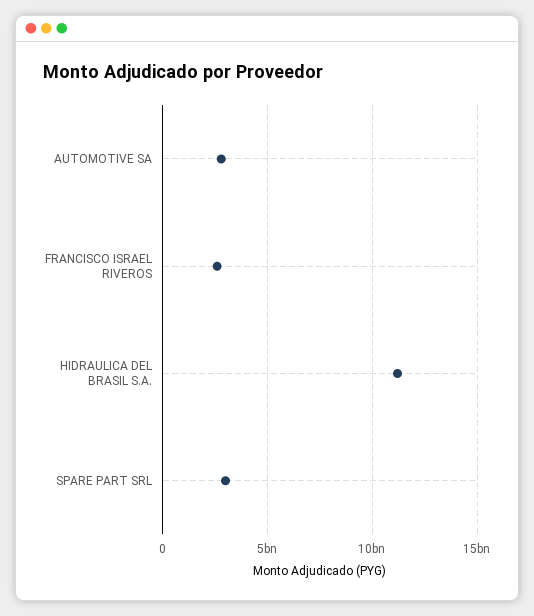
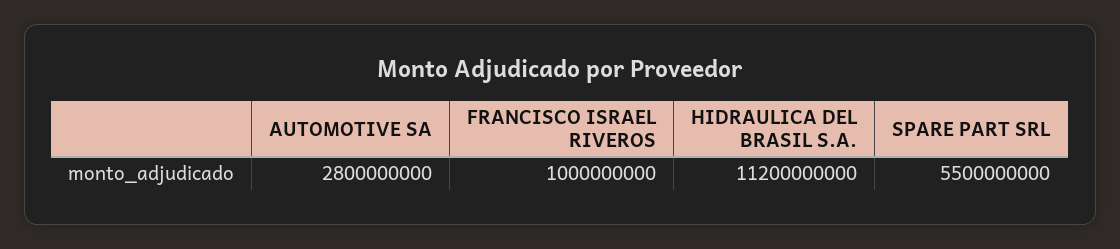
  {
    "AUTOMOTIVE SA": 2800000000,
-   "FRANCISCO ISRAEL RIVEROS": 2500000000,
+   "FRANCISCO ISRAEL RIVEROS": 1000000000,
    "HIDRAULICA DEL BRASIL S.A.": 11200000000,
-   "SPARE PART SRL": 3000000000
+   "SPARE PART SRL": 5500000000
  }

